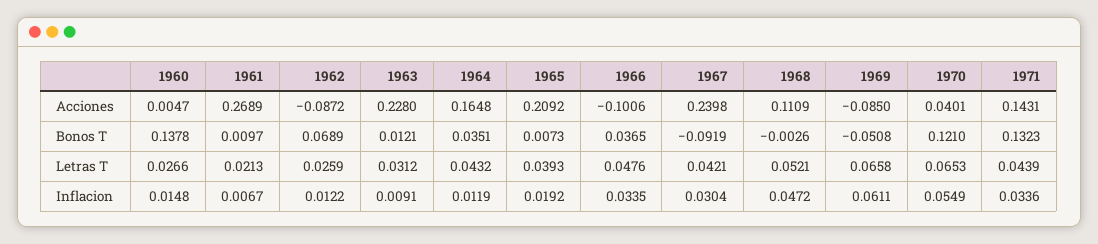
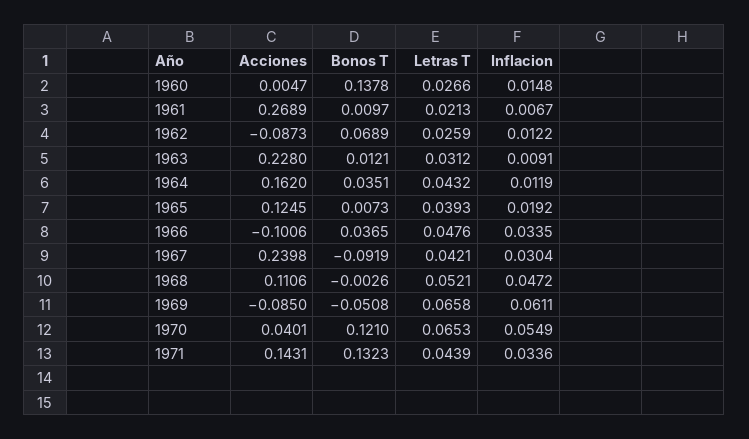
  {
    "1960": {
      "Acciones": 0.0047,
      "Bonos T": 0.1378,
      "Letras T": 0.0266,
      "Inflacion": 0.0148
    },
    "1961": {
      "Acciones": 0.2689,
      "Bonos T": 0.0097,
      "Letras T": 0.0213,
      "Inflacion": 0.0067
    },
    "1962": {
-     "Acciones": -0.0872,
+     "Acciones": -0.0873,
      "Bonos T": 0.0689,
      "Letras T": 0.0259,
      "Inflacion": 0.0122
    },
    "1963": {
      "Acciones": 0.228,
      "Bonos T": 0.0121,
      "Letras T": 0.0312,
      "Inflacion": 0.0091
    },
    "1964": {
-     "Acciones": 0.1648,
+     "Acciones": 0.162,
      "Bonos T": 0.0351,
      "Letras T": 0.0432,
      "Inflacion": 0.0119
    },
    "1965": {
-     "Acciones": 0.2092,
+     "Acciones": 0.1245,
      "Bonos T": 0.0073,
      "Letras T": 0.0393,
      "Inflacion": 0.0192
    },
    "1966": {
      "Acciones": -0.1006,
      "Bonos T": 0.0365,
      "Letras T": 0.0476,
      "Inflacion": 0.0335
    },
    "1967": {
      "Acciones": 0.2398,
      "Bonos T": -0.0919,
      "Letras T": 0.0421,
      "Inflacion": 0.0304
    },
    "1968": {
-     "Acciones": 0.1109,
+     "Acciones": 0.1106,
      "Bonos T": -0.0026,
      "Letras T": 0.0521,
      "Inflacion": 0.0472
    },
    "1969": {
      "Acciones": -0.085,
      "Bonos T": -0.0508,
      "Letras T": 0.0658,
      "Inflacion": 0.0611
    },
    "1970": {
      "Acciones": 0.0401,
      "Bonos T": 0.121,
      "Letras T": 0.0653,
      "Inflacion": 0.0549
    },
    "1971": {
      "Acciones": 0.1431,
      "Bonos T": 0.1323,
      "Letras T": 0.0439,
      "Inflacion": 0.0336
    }
  }

